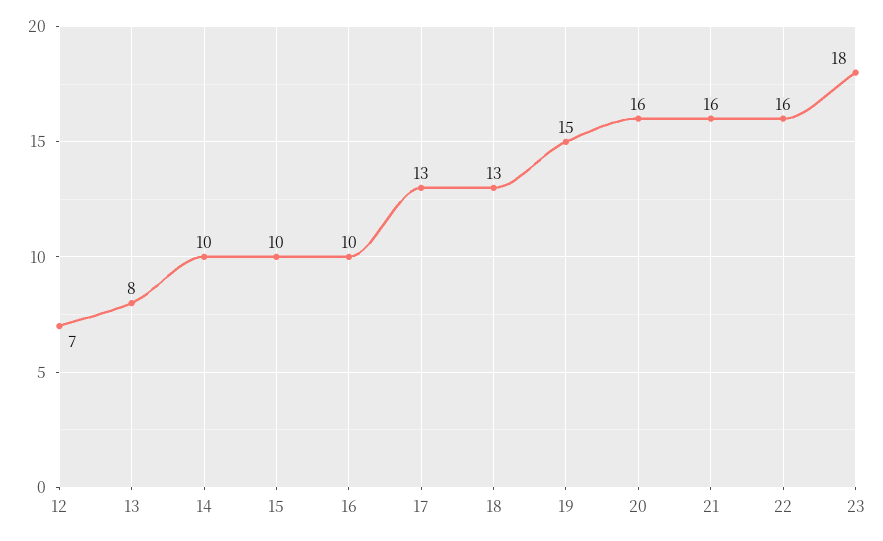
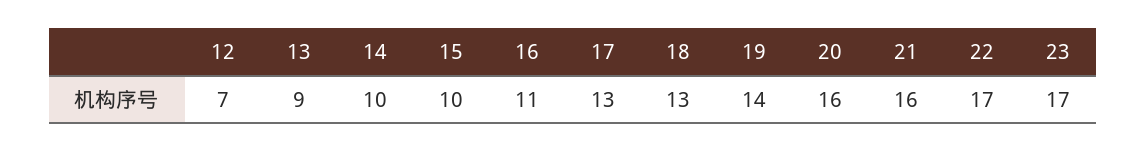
  {
    "12": 7,
-   "13": 8,
+   "13": 9,
    "14": 10,
    "15": 10,
-   "16": 10,
+   "16": 11,
    "17": 13,
    "18": 13,
-   "19": 15,
+   "19": 14,
    "20": 16,
    "21": 16,
-   "22": 16,
+   "22": 17,
-   "23": 18
+   "23": 17
  }

